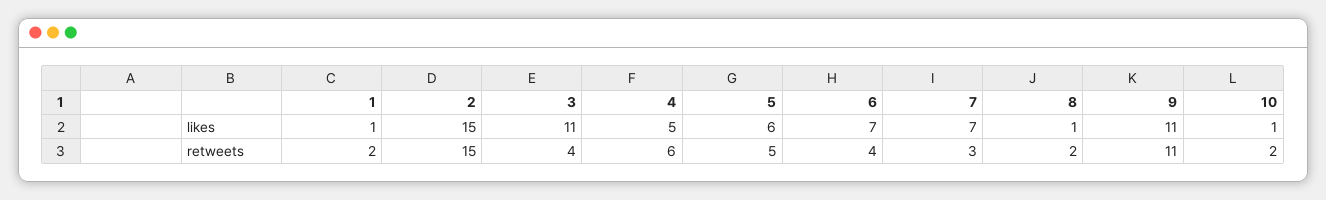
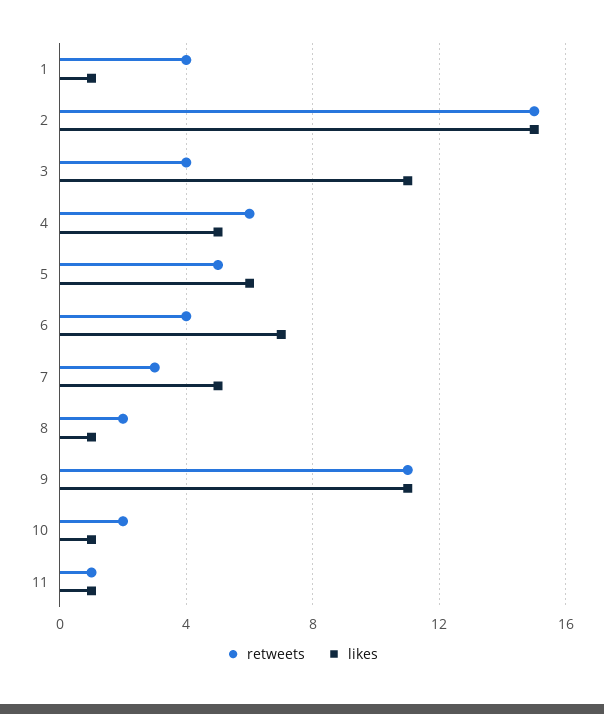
  {
    "likes": {
      "1": 1,
      "2": 15,
      "3": 11,
      "4": 5,
      "5": 6,
      "6": 7,
-     "7": 7,
+     "7": 5,
      "8": 1,
      "9": 11,
-     "10": 1
+     "10": 1,
+     "11": 1
    },
    "retweets": {
-     "1": 2,
+     "1": 4,
      "2": 15,
      "3": 4,
      "4": 6,
      "5": 5,
      "6": 4,
      "7": 3,
      "8": 2,
      "9": 11,
-     "10": 2
+     "10": 2,
+     "11": 1
    }
  }

